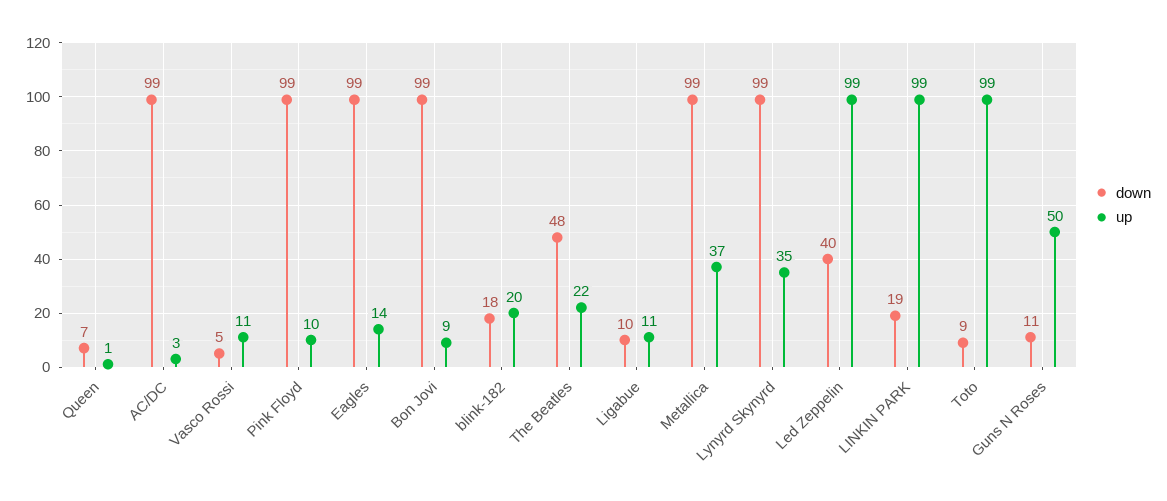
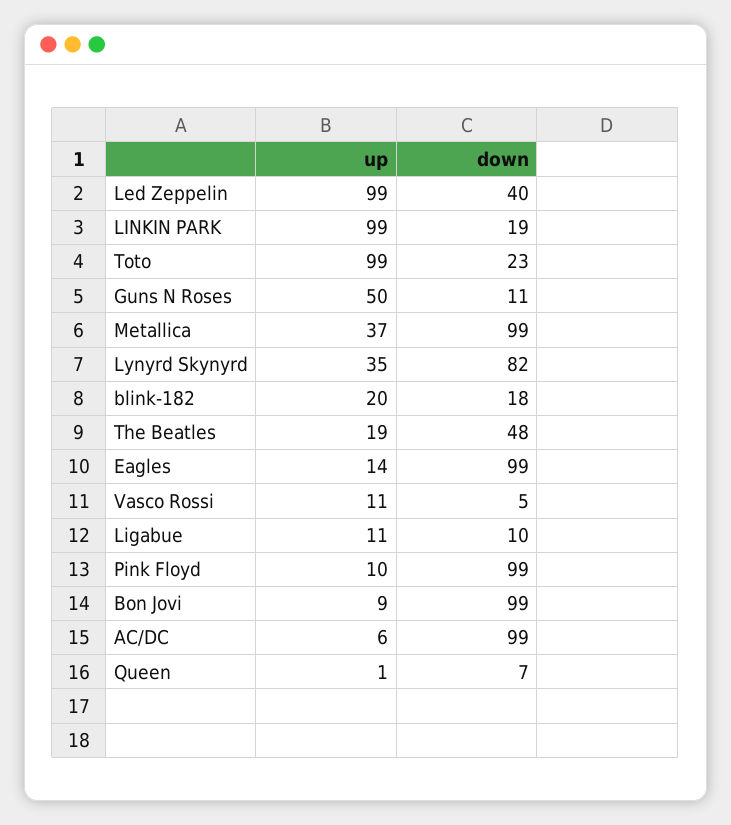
  {
    "down": {
      "Queen": 7,
      "AC/DC": 99,
      "Vasco Rossi": 5,
      "Pink Floyd": 99,
      "Eagles": 99,
      "Bon Jovi": 99,
      "blink-182": 18,
      "The Beatles": 48,
      "Ligabue": 10,
      "Metallica": 99,
-     "Lynyrd Skynyrd": 99,
+     "Lynyrd Skynyrd": 82,
      "Led Zeppelin": 40,
      "LINKIN PARK": 19,
-     "Toto": 9,
+     "Toto": 23,
      "Guns N Roses": 11
    },
    "up": {
      "Queen": 1,
-     "AC/DC": 3,
+     "AC/DC": 6,
      "Vasco Rossi": 11,
      "Pink Floyd": 10,
      "Eagles": 14,
      "Bon Jovi": 9,
      "blink-182": 20,
-     "The Beatles": 22,
+     "The Beatles": 19,
      "Ligabue": 11,
      "Metallica": 37,
      "Lynyrd Skynyrd": 35,
      "Led Zeppelin": 99,
      "LINKIN PARK": 99,
      "Toto": 99,
      "Guns N Roses": 50
    }
  }

